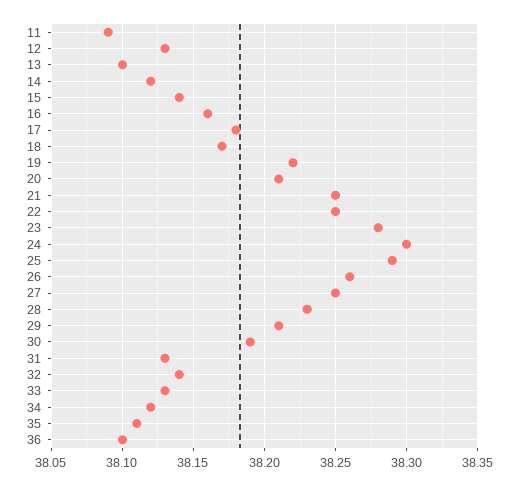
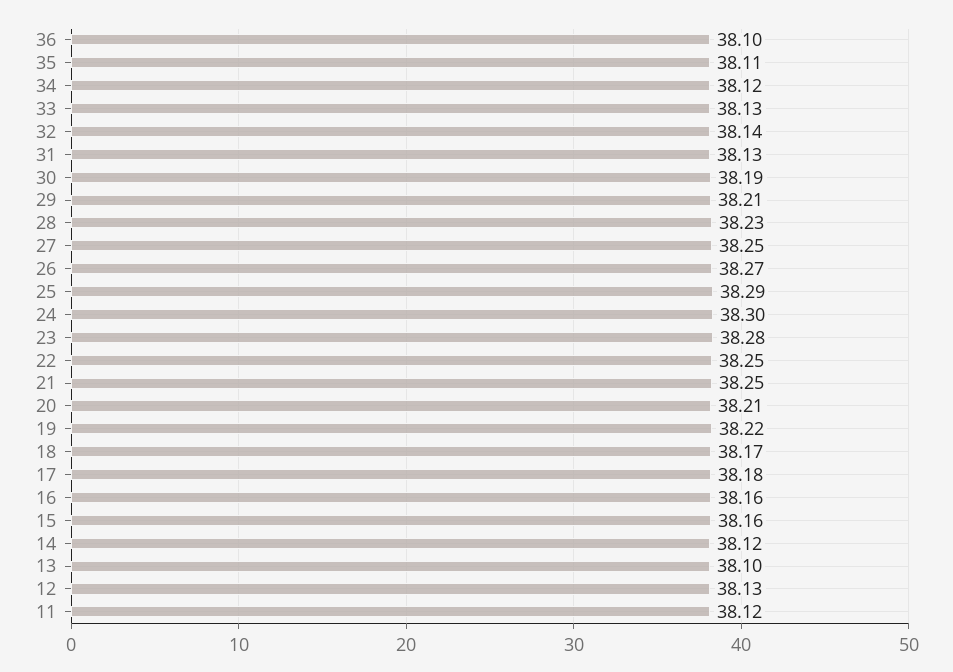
  {
-   "11": 38.09,
+   "11": 38.12,
    "12": 38.13,
    "13": 38.1,
    "14": 38.12,
-   "15": 38.14,
+   "15": 38.16,
    "16": 38.16,
    "17": 38.18,
    "18": 38.17,
    "19": 38.22,
    "20": 38.21,
    "21": 38.25,
    "22": 38.25,
    "23": 38.28,
    "24": 38.3,
    "25": 38.29,
-   "26": 38.26,
+   "26": 38.27,
    "27": 38.25,
    "28": 38.23,
    "29": 38.21,
    "30": 38.19,
    "31": 38.13,
    "32": 38.14,
    "33": 38.13,
    "34": 38.12,
    "35": 38.11,
    "36": 38.1
  }

